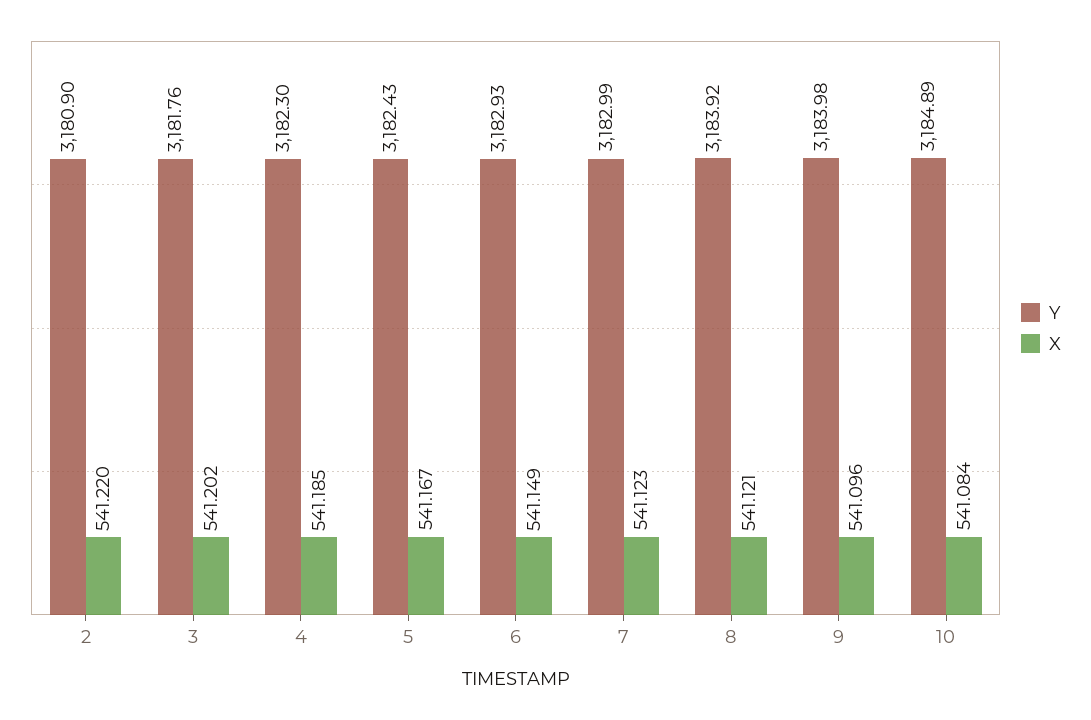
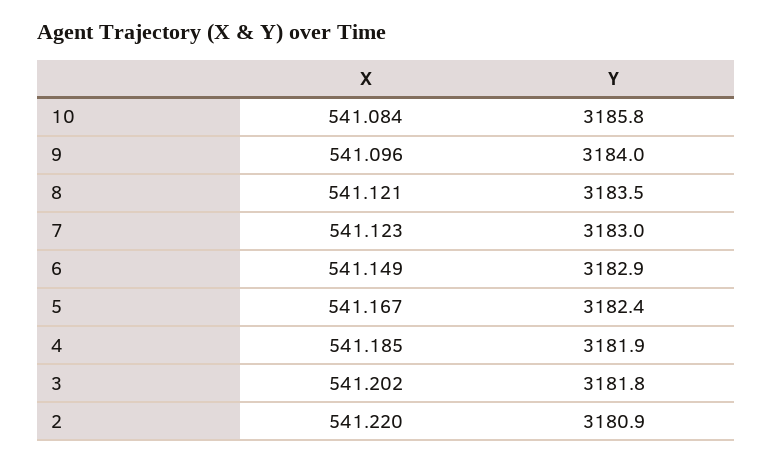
  {
    "Y": {
      "2": 3180.9,
      "3": 3181.76,
-     "4": 3182.3,
+     "4": 3181.9,
      "5": 3182.43,
      "6": 3182.93,
      "7": 3182.99,
-     "8": 3183.92,
+     "8": 3183.5,
      "9": 3183.98,
-     "10": 3184.89
+     "10": 3185.8
    },
    "X": {
      "2": 541.22,
      "3": 541.202,
      "4": 541.185,
      "5": 541.167,
      "6": 541.149,
      "7": 541.123,
      "8": 541.121,
      "9": 541.096,
      "10": 541.084
    }
  }

